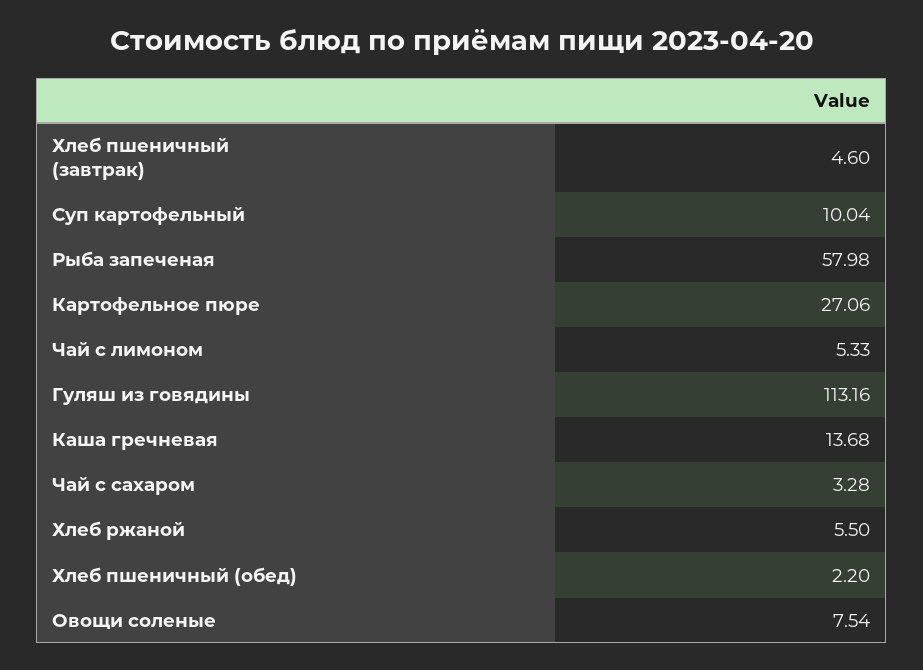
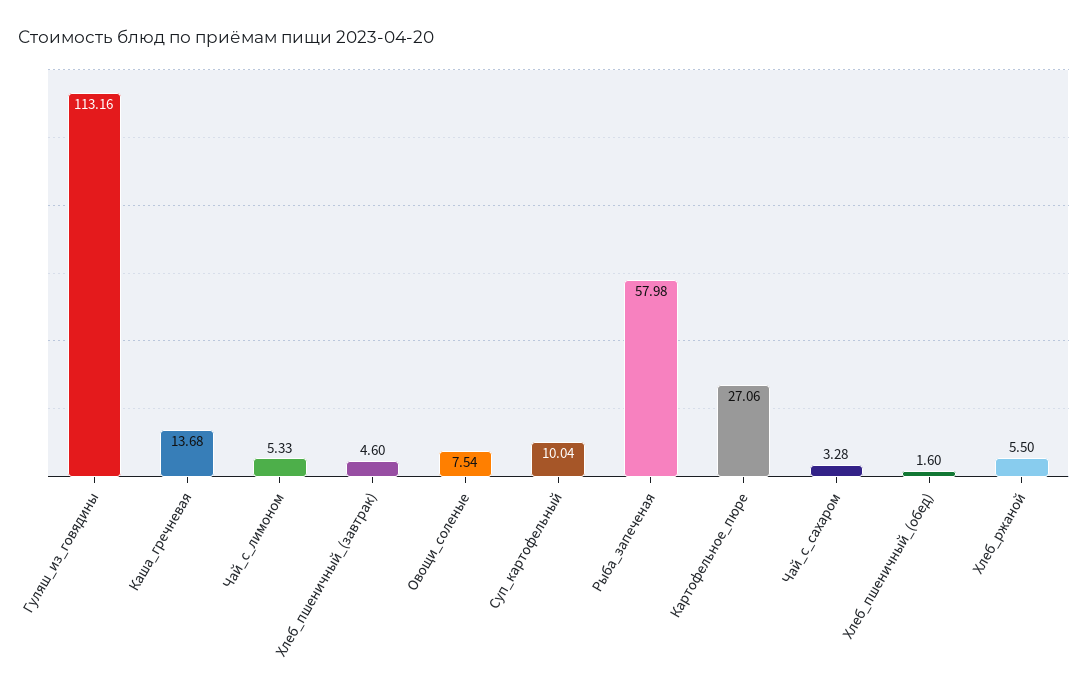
  {
    "Хлеб пшеничный (завтрак)": 4.6,
    "Суп картофельный": 10.04,
    "Рыба запеченая": 57.98,
    "Картофельное пюре": 27.06,
    "Чай с лимоном": 5.33,
    "Гуляш из говядины": 113.16,
    "Каша гречневая": 13.68,
    "Чай с сахаром": 3.28,
    "Хлеб ржаной": 5.5,
-   "Хлеб пшеничный (обед)": 2.2,
+   "Хлеб пшеничный (обед)": 1.6,
    "Овощи соленые": 7.54
  }

